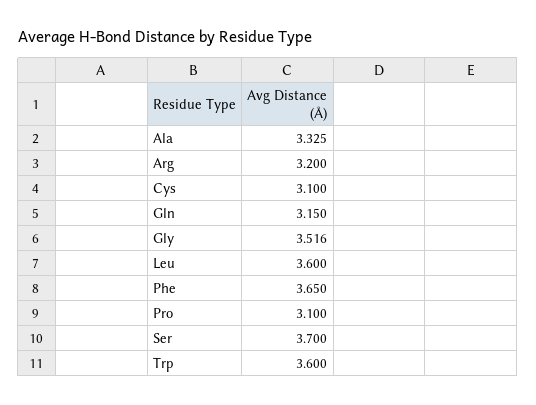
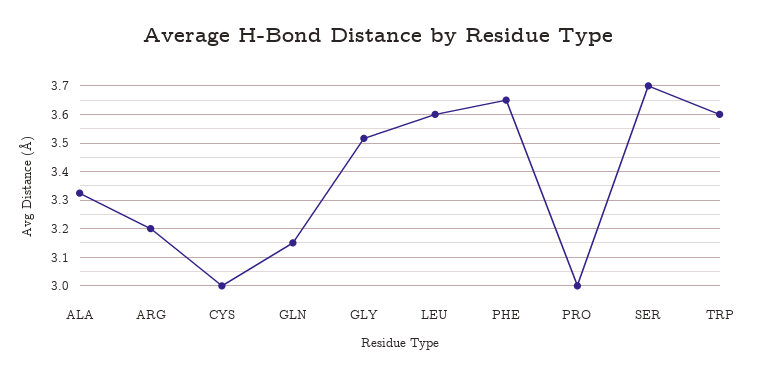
  {
    "Ala": 3.325,
    "Arg": 3.2,
-   "Cys": 3.1,
+   "Cys": 3,
    "Gln": 3.15,
    "Gly": 3.516,
    "Leu": 3.6,
    "Phe": 3.65,
-   "Pro": 3.1,
+   "Pro": 3,
    "Ser": 3.7,
    "Trp": 3.6
  }

